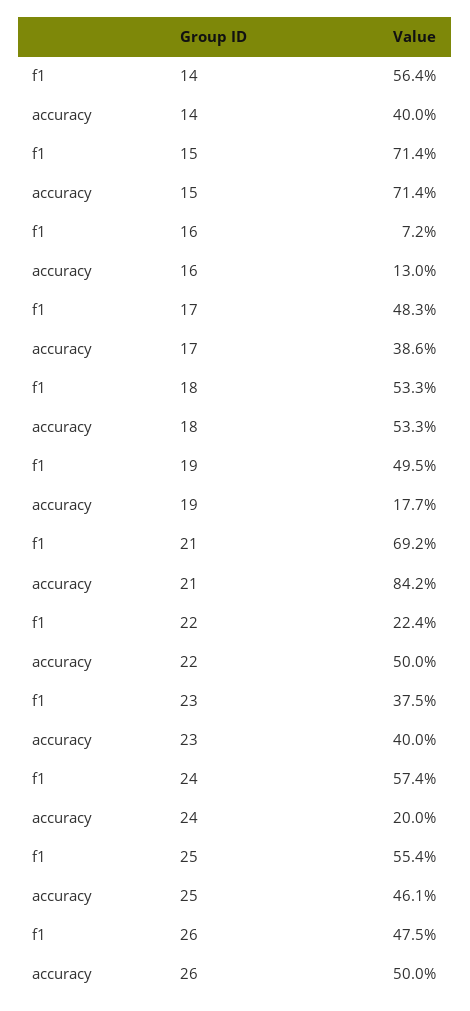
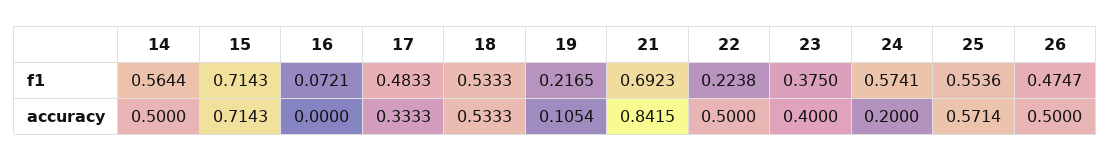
  {
    "f1": {
      "14": 0.5644,
      "15": 0.7143,
      "16": 0.0721,
      "17": 0.4833,
      "18": 0.5333,
-     "19": 0.495,
+     "19": 0.2165,
      "21": 0.6923,
      "22": 0.2238,
      "23": 0.375,
      "24": 0.5741,
      "25": 0.5536,
      "26": 0.4747
    },
    "accuracy": {
-     "14": 0.4,
+     "14": 0.5,
      "15": 0.7143,
-     "16": 0.13,
+     "16": 0,
-     "17": 0.386,
+     "17": 0.3333,
      "18": 0.5333,
-     "19": 0.177,
+     "19": 0.1054,
      "21": 0.8415,
      "22": 0.5,
      "23": 0.4,
      "24": 0.2,
-     "25": 0.461,
+     "25": 0.5714,
      "26": 0.5
    }
  }

